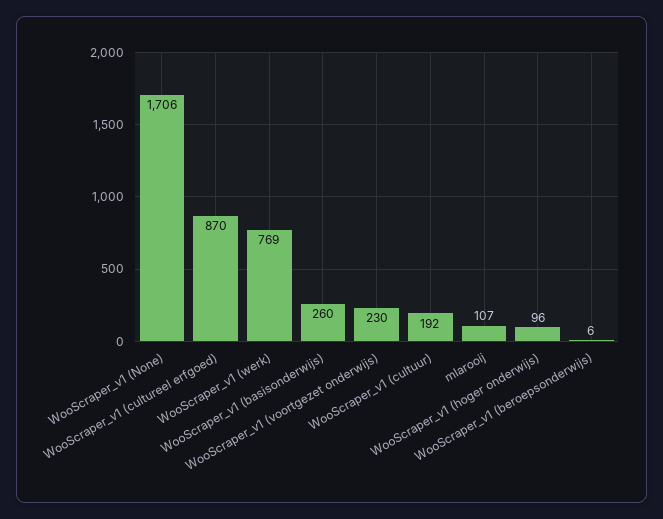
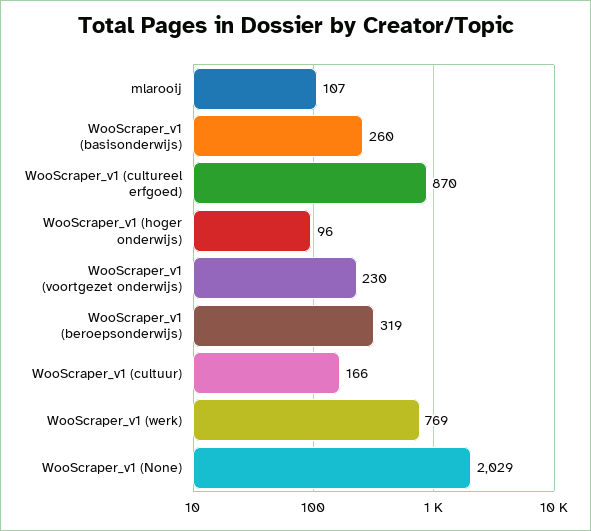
  {
-   "WooScraper_v1 (None)": 1706,
+   "WooScraper_v1 (None)": 2029,
    "WooScraper_v1 (cultureel erfgoed)": 870,
    "WooScraper_v1 (werk)": 769,
    "WooScraper_v1 (basisonderwijs)": 260,
    "WooScraper_v1 (voortgezet onderwijs)": 230,
-   "WooScraper_v1 (cultuur)": 192,
+   "WooScraper_v1 (cultuur)": 166,
    "mlarooij": 107,
    "WooScraper_v1 (hoger onderwijs)": 96,
-   "WooScraper_v1 (beroepsonderwijs)": 6
+   "WooScraper_v1 (beroepsonderwijs)": 319
  }

